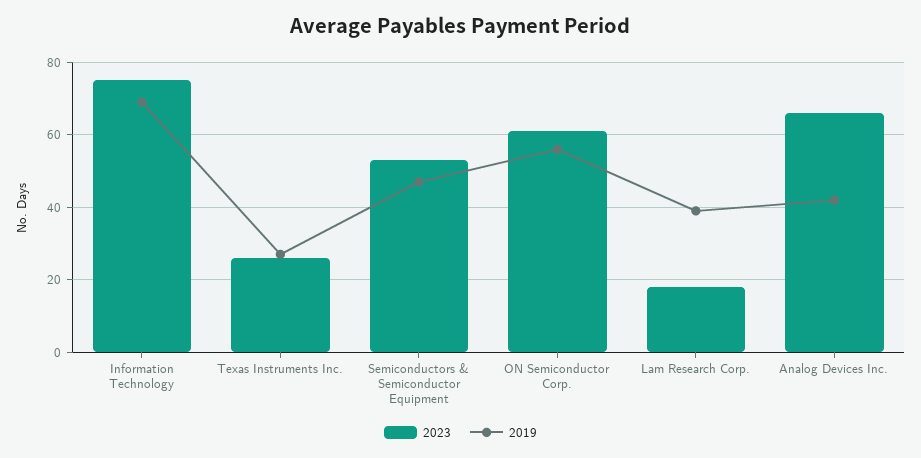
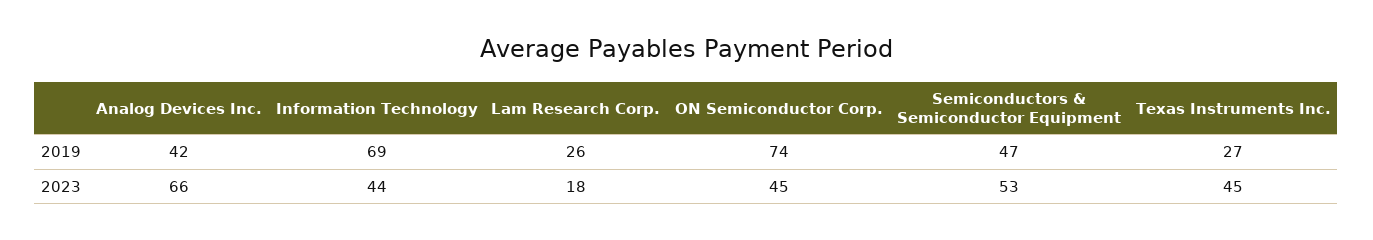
  {
    "2023": {
-     "Information Technology": 75,
+     "Information Technology": 44,
-     "Texas Instruments Inc.": 25,
+     "Texas Instruments Inc.": 45,
      "Semiconductors & Semiconductor Equipment": 53,
-     "ON Semiconductor Corp.": 60,
+     "ON Semiconductor Corp.": 45,
      "Lam Research Corp.": 18,
      "Analog Devices Inc.": 66
    },
    "2019": {
      "Information Technology": 69,
      "Texas Instruments Inc.": 27,
      "Semiconductors & Semiconductor Equipment": 47,
-     "ON Semiconductor Corp.": 55,
+     "ON Semiconductor Corp.": 74,
-     "Lam Research Corp.": 40,
+     "Lam Research Corp.": 26,
      "Analog Devices Inc.": 42
    }
  }

